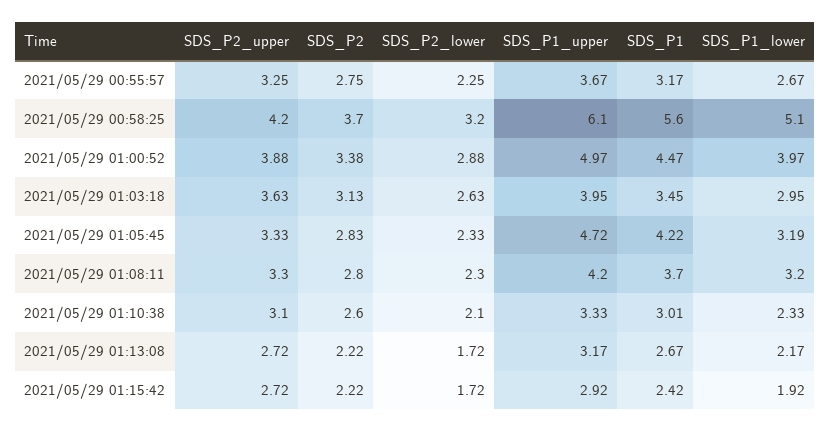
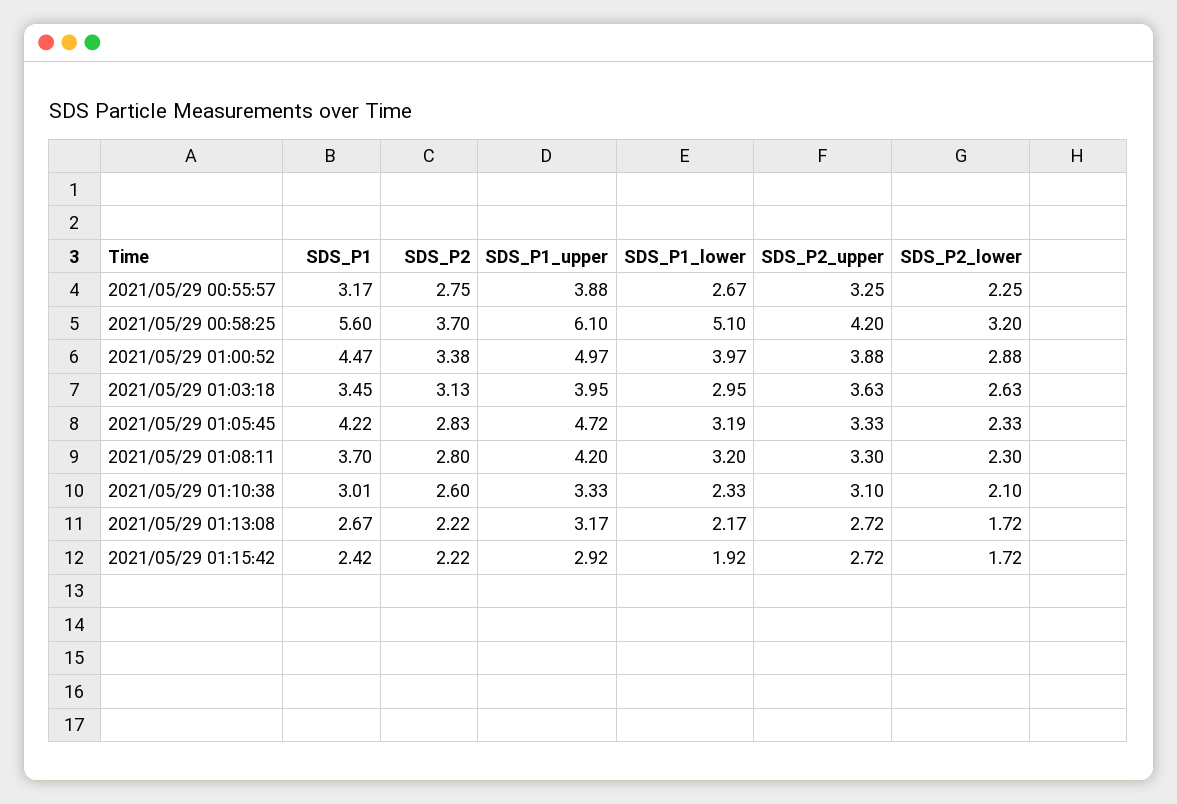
  {
    "SDS_P2_upper": {
      "2021/05/29 00:55:57": 3.25,
      "2021/05/29 00:58:25": 4.2,
      "2021/05/29 01:00:52": 3.88,
      "2021/05/29 01:03:18": 3.63,
      "2021/05/29 01:05:45": 3.33,
      "2021/05/29 01:08:11": 3.3,
      "2021/05/29 01:10:38": 3.1,
      "2021/05/29 01:13:08": 2.72,
      "2021/05/29 01:15:42": 2.72
    },
    "SDS_P2": {
      "2021/05/29 00:55:57": 2.75,
      "2021/05/29 00:58:25": 3.7,
      "2021/05/29 01:00:52": 3.38,
      "2021/05/29 01:03:18": 3.13,
      "2021/05/29 01:05:45": 2.83,
      "2021/05/29 01:08:11": 2.8,
      "2021/05/29 01:10:38": 2.6,
      "2021/05/29 01:13:08": 2.22,
      "2021/05/29 01:15:42": 2.22
    },
    "SDS_P2_lower": {
      "2021/05/29 00:55:57": 2.25,
      "2021/05/29 00:58:25": 3.2,
      "2021/05/29 01:00:52": 2.88,
      "2021/05/29 01:03:18": 2.63,
      "2021/05/29 01:05:45": 2.33,
      "2021/05/29 01:08:11": 2.3,
      "2021/05/29 01:10:38": 2.1,
      "2021/05/29 01:13:08": 1.72,
      "2021/05/29 01:15:42": 1.72
    },
    "SDS_P1_upper": {
-     "2021/05/29 00:55:57": 3.67,
+     "2021/05/29 00:55:57": 3.88,
      "2021/05/29 00:58:25": 6.1,
      "2021/05/29 01:00:52": 4.97,
      "2021/05/29 01:03:18": 3.95,
      "2021/05/29 01:05:45": 4.72,
      "2021/05/29 01:08:11": 4.2,
      "2021/05/29 01:10:38": 3.33,
      "2021/05/29 01:13:08": 3.17,
      "2021/05/29 01:15:42": 2.92
    },
    "SDS_P1": {
      "2021/05/29 00:55:57": 3.17,
      "2021/05/29 00:58:25": 5.6,
      "2021/05/29 01:00:52": 4.47,
      "2021/05/29 01:03:18": 3.45,
      "2021/05/29 01:05:45": 4.22,
      "2021/05/29 01:08:11": 3.7,
      "2021/05/29 01:10:38": 3.01,
      "2021/05/29 01:13:08": 2.67,
      "2021/05/29 01:15:42": 2.42
    },
    "SDS_P1_lower": {
      "2021/05/29 00:55:57": 2.67,
      "2021/05/29 00:58:25": 5.1,
      "2021/05/29 01:00:52": 3.97,
      "2021/05/29 01:03:18": 2.95,
      "2021/05/29 01:05:45": 3.19,
      "2021/05/29 01:08:11": 3.2,
      "2021/05/29 01:10:38": 2.33,
      "2021/05/29 01:13:08": 2.17,
      "2021/05/29 01:15:42": 1.92
    }
  }

